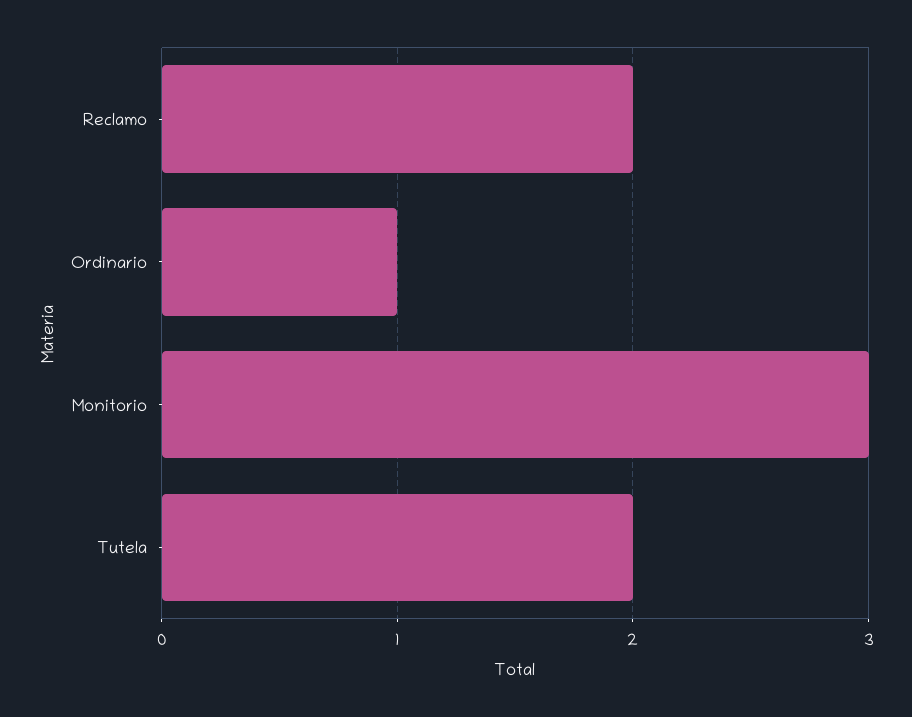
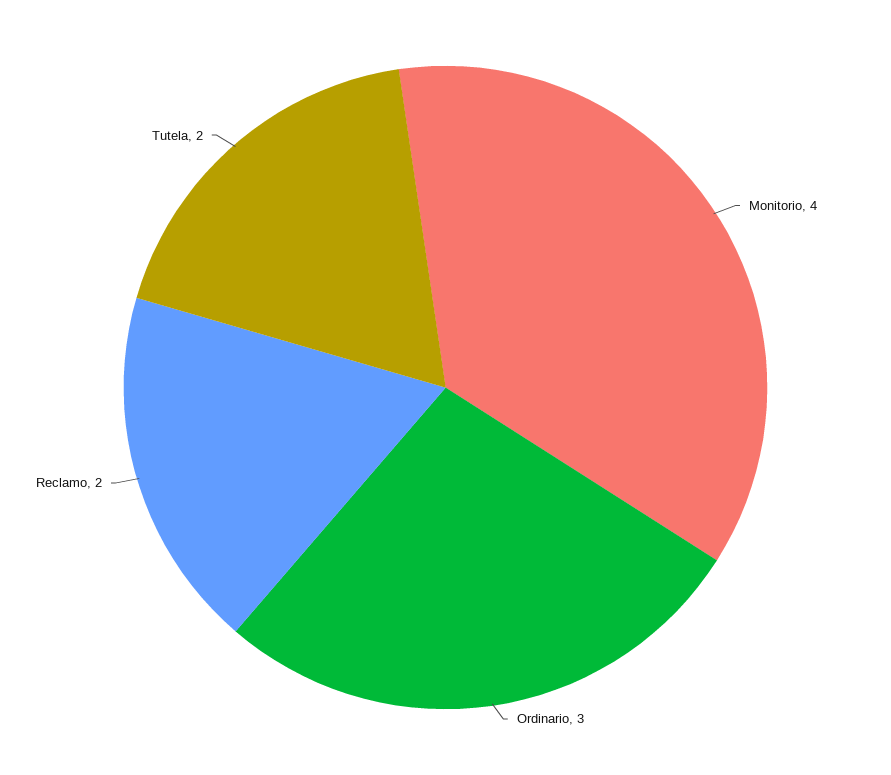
  {
    "Reclamo": 2,
-   "Ordinario": 1,
+   "Ordinario": 3,
-   "Monitorio": 3,
+   "Monitorio": 4,
    "Tutela": 2
  }

